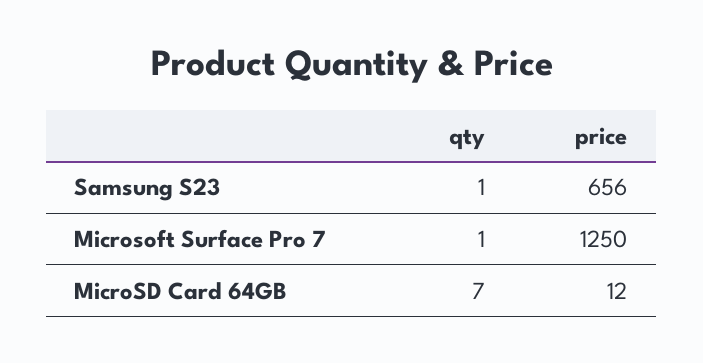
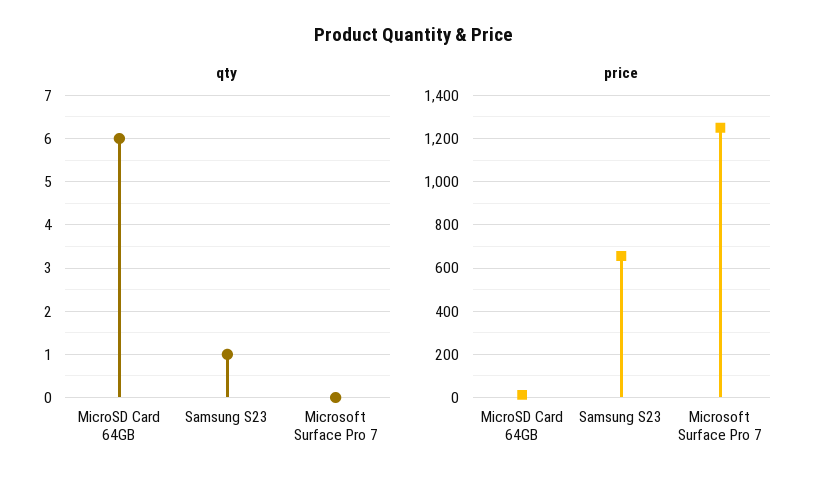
  {
    "qty": {
      "Samsung S23": 1,
-     "Microsoft Surface Pro 7": 1,
+     "Microsoft Surface Pro 7": 0,
-     "MicroSD Card 64GB": 7
+     "MicroSD Card 64GB": 6
    },
    "price": {
      "Samsung S23": 656,
      "Microsoft Surface Pro 7": 1250,
      "MicroSD Card 64GB": 12
    }
  }

